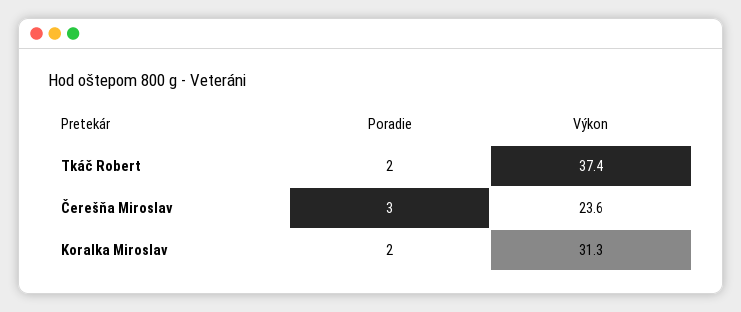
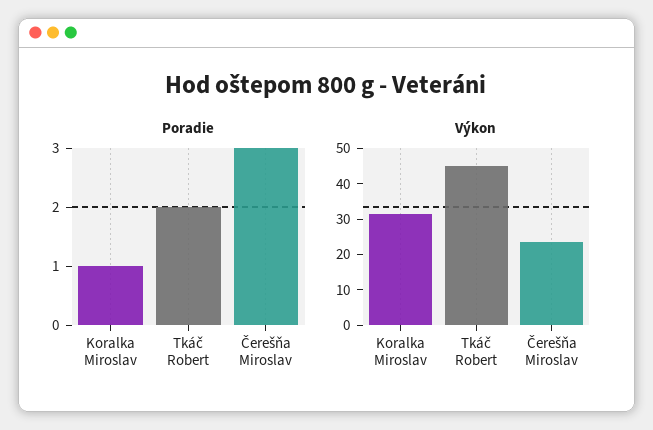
  {
    "Poradie": {
      "Tkáč Robert": 2,
      "Čerešňa Miroslav": 3,
-     "Koralka Miroslav": 2
+     "Koralka Miroslav": 1
    },
    "Výkon": {
-     "Tkáč Robert": 37.4,
+     "Tkáč Robert": 45,
      "Čerešňa Miroslav": 23.6,
      "Koralka Miroslav": 31.3
    }
  }

